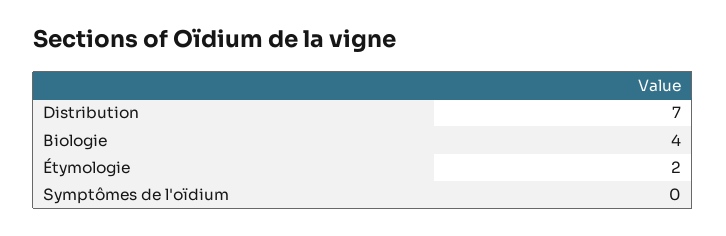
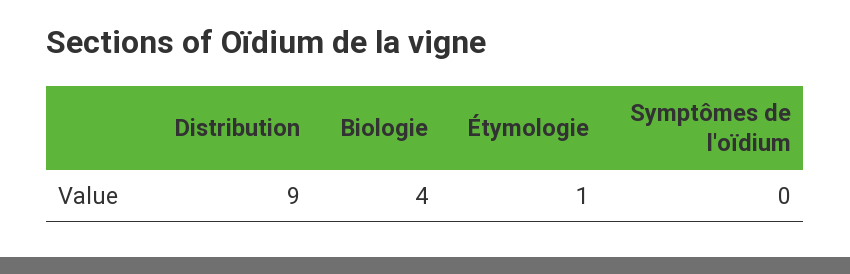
  {
-   "Distribution": 7,
+   "Distribution": 9,
    "Biologie": 4,
-   "Étymologie": 2,
+   "Étymologie": 1,
    "Symptômes de l'oïdium": 0
  }

